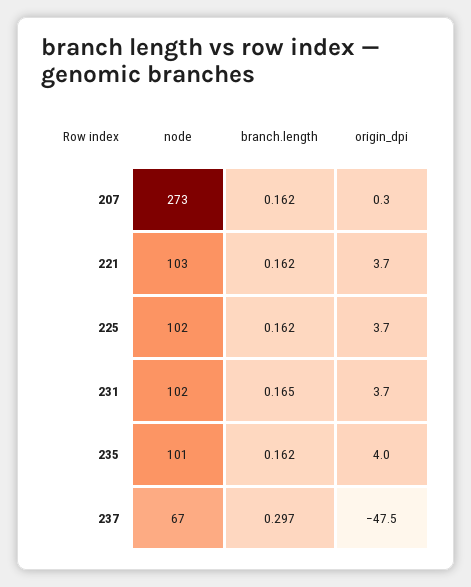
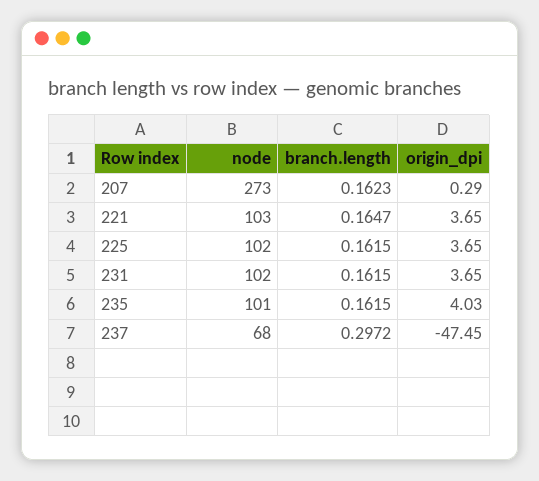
  {
    "node": {
      "207": 273,
      "221": 103,
      "225": 102,
      "231": 102,
      "235": 101,
-     "237": 67
+     "237": 68
    },
    "branch.length": {
      "207": 0.1623,
-     "221": 0.162,
+     "221": 0.1647,
      "225": 0.1615,
-     "231": 0.165,
+     "231": 0.1615,
      "235": 0.1615,
      "237": 0.2972
    },
    "origin_dpi": {
      "207": 0.29,
      "221": 3.65,
      "225": 3.65,
      "231": 3.65,
      "235": 4.03,
      "237": -47.45
    }
  }

